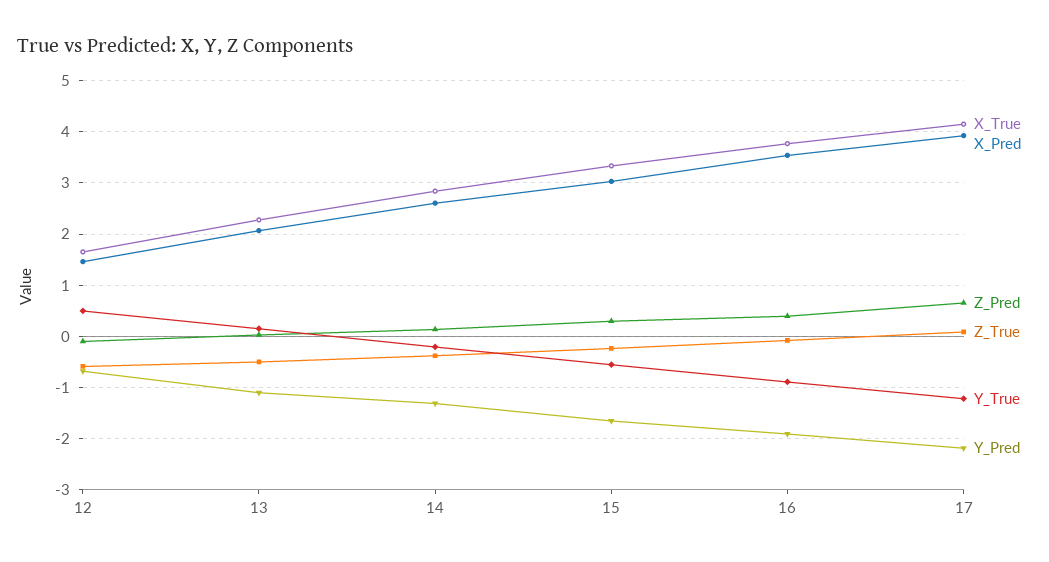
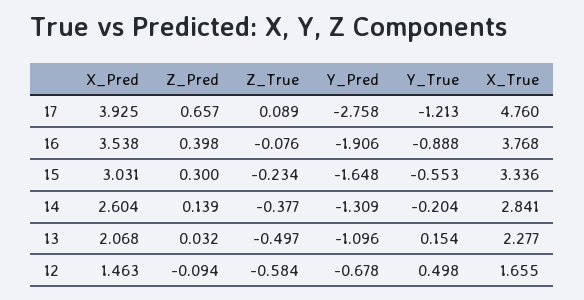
  {
    "X_True": {
      "12": 1.655,
      "13": 2.277,
      "14": 2.841,
      "15": 3.336,
      "16": 3.768,
-     "17": 4.2
+     "17": 4.76
    },
    "X_Pred": {
      "12": 1.463,
      "13": 2.068,
      "14": 2.604,
      "15": 3.031,
      "16": 3.538,
      "17": 3.925
    },
    "Z_Pred": {
      "12": -0.094,
      "13": 0.032,
      "14": 0.139,
      "15": 0.3,
      "16": 0.398,
      "17": 0.657
    },
    "Z_True": {
      "12": -0.584,
      "13": -0.497,
      "14": -0.377,
      "15": -0.234,
      "16": -0.076,
      "17": 0.089
    },
    "Y_True": {
      "12": 0.498,
      "13": 0.154,
      "14": -0.204,
      "15": -0.553,
      "16": -0.888,
      "17": -1.213
    },
    "Y_Pred": {
      "12": -0.678,
      "13": -1.096,
      "14": -1.309,
      "15": -1.648,
      "16": -1.906,
-     "17": -2.2
+     "17": -2.758
    }
  }

